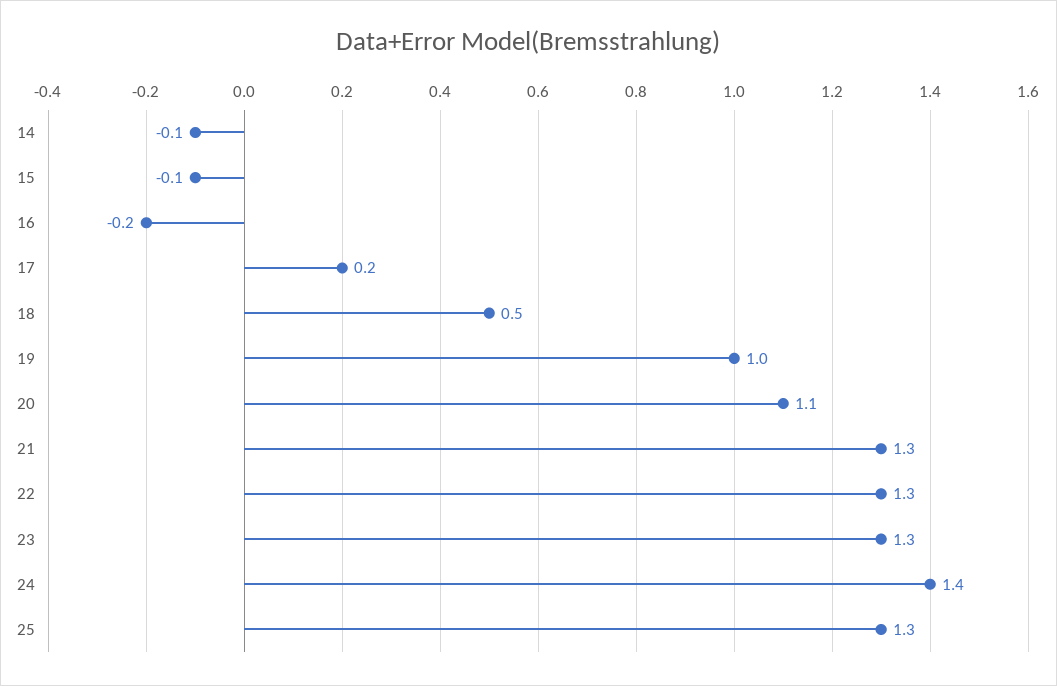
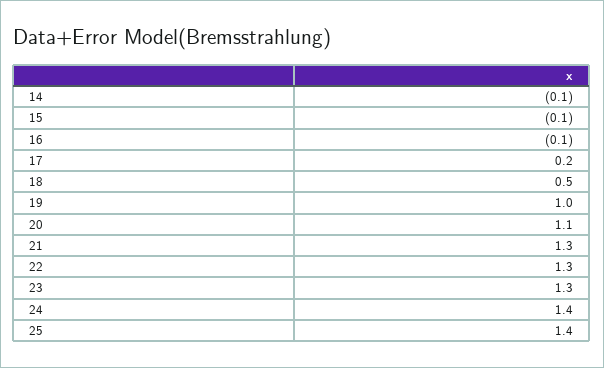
  {
    "14": -0.1,
    "15": -0.1,
-   "16": -0.2,
+   "16": -0.1,
    "17": 0.2,
    "18": 0.5,
    "19": 1,
    "20": 1.1,
    "21": 1.3,
    "22": 1.3,
    "23": 1.3,
    "24": 1.4,
-   "25": 1.3
+   "25": 1.4
  }

